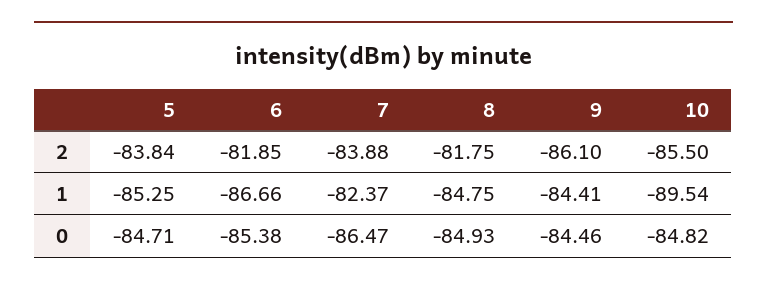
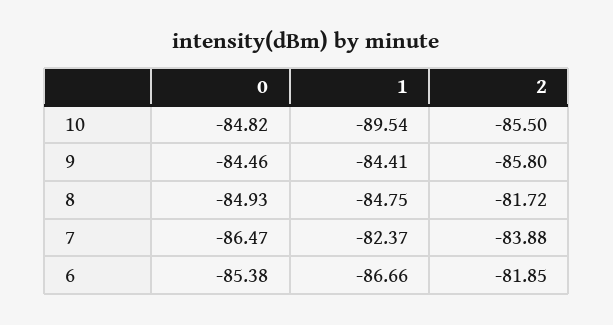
  {
-   "5": {
-     "2": -83.84,
-     "1": -85.25,
-     "0": -84.71
-   },
    "6": {
      "2": -81.85,
      "1": -86.66,
      "0": -85.38
    },
    "7": {
      "2": -83.88,
      "1": -82.37,
      "0": -86.47
    },
    "8": {
-     "2": -81.75,
+     "2": -81.72,
      "1": -84.75,
      "0": -84.93
    },
    "9": {
-     "2": -86.1,
+     "2": -85.8,
      "1": -84.41,
      "0": -84.46
    },
    "10": {
      "2": -85.5,
      "1": -89.54,
      "0": -84.82
    }
  }

